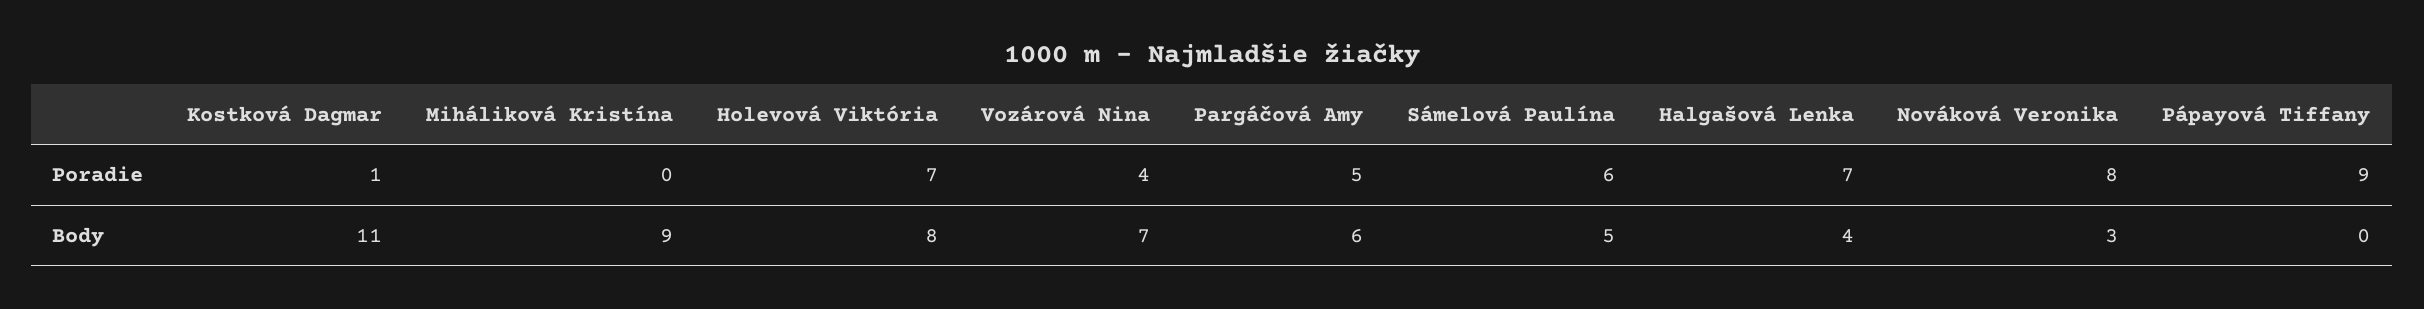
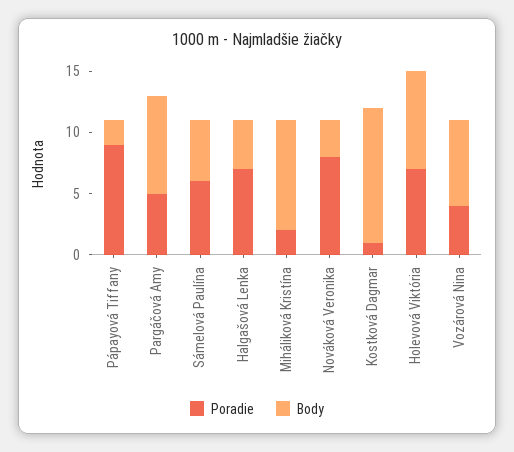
  {
    "Poradie": {
      "Kostková Dagmar": 1,
-     "Miháliková Kristína": 0,
+     "Miháliková Kristína": 2,
      "Holevová Viktória": 7,
      "Vozárová Nina": 4,
      "Pargáčová Amy": 5,
      "Sámelová Paulína": 6,
      "Halgašová Lenka": 7,
      "Nováková Veronika": 8,
      "Pápayová Tiffany": 9
    },
    "Body": {
      "Kostková Dagmar": 11,
      "Miháliková Kristína": 9,
      "Holevová Viktória": 8,
      "Vozárová Nina": 7,
-     "Pargáčová Amy": 6,
+     "Pargáčová Amy": 8,
      "Sámelová Paulína": 5,
      "Halgašová Lenka": 4,
      "Nováková Veronika": 3,
-     "Pápayová Tiffany": 0
+     "Pápayová Tiffany": 2
    }
  }

